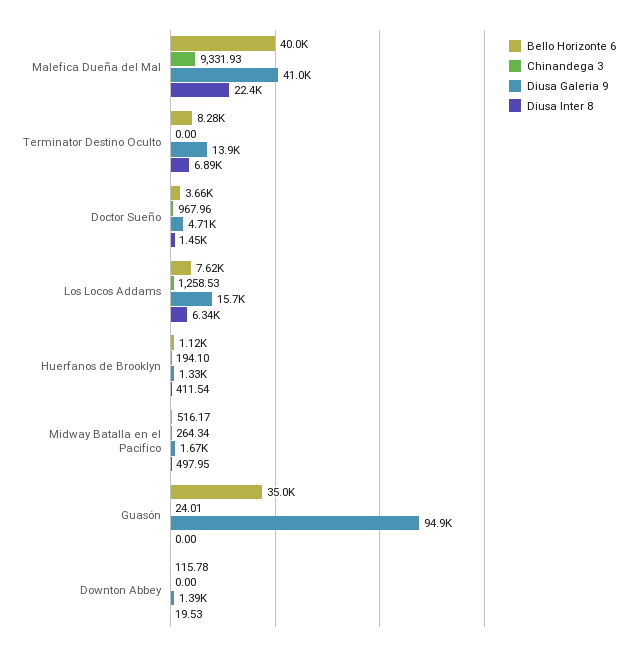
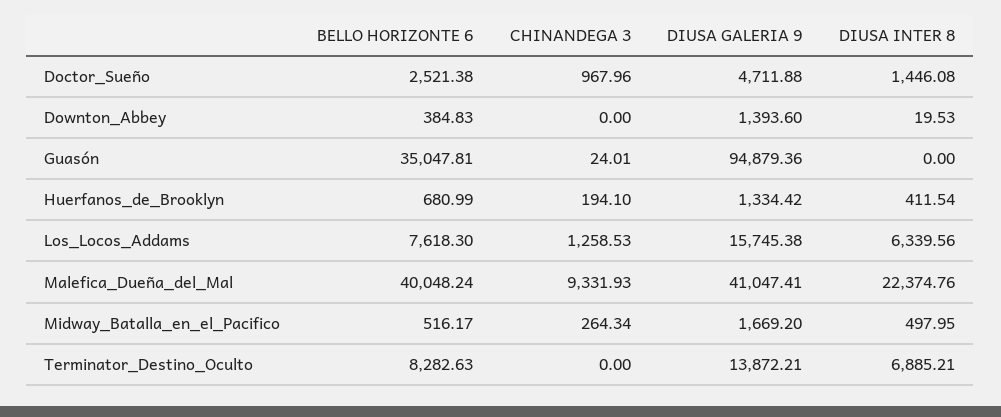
  {
    "Bello Horizonte 6": {
      "Malefica Dueña del Mal": 40048.24,
      "Terminator Destino Oculto": 8282.63,
-     "Doctor Sueño": 3660,
+     "Doctor Sueño": 2521.38,
      "Los Locos Addams": 7618.3,
-     "Huerfanos de Brooklyn": 1120,
+     "Huerfanos de Brooklyn": 680.99,
      "Midway Batalla en el Pacifico": 516.17,
      "Guasón": 35047.81,
-     "Downton Abbey": 115.78
+     "Downton Abbey": 384.83
    },
    "Chinandega 3": {
      "Malefica Dueña del Mal": 9331.93,
      "Terminator Destino Oculto": 0,
      "Doctor Sueño": 967.96,
      "Los Locos Addams": 1258.53,
      "Huerfanos de Brooklyn": 194.1,
      "Midway Batalla en el Pacifico": 264.34,
      "Guasón": 24.01,
      "Downton Abbey": 0
    },
    "Diusa Galeria 9": {
      "Malefica Dueña del Mal": 41047.41,
      "Terminator Destino Oculto": 13872.21,
      "Doctor Sueño": 4711.88,
      "Los Locos Addams": 15745.38,
      "Huerfanos de Brooklyn": 1334.42,
      "Midway Batalla en el Pacifico": 1669.2,
      "Guasón": 94879.36,
      "Downton Abbey": 1393.6
    },
    "Diusa Inter 8": {
      "Malefica Dueña del Mal": 22374.76,
      "Terminator Destino Oculto": 6885.21,
      "Doctor Sueño": 1446.08,
      "Los Locos Addams": 6339.56,
      "Huerfanos de Brooklyn": 411.54,
      "Midway Batalla en el Pacifico": 497.95,
      "Guasón": 0,
      "Downton Abbey": 19.53
    }
  }

